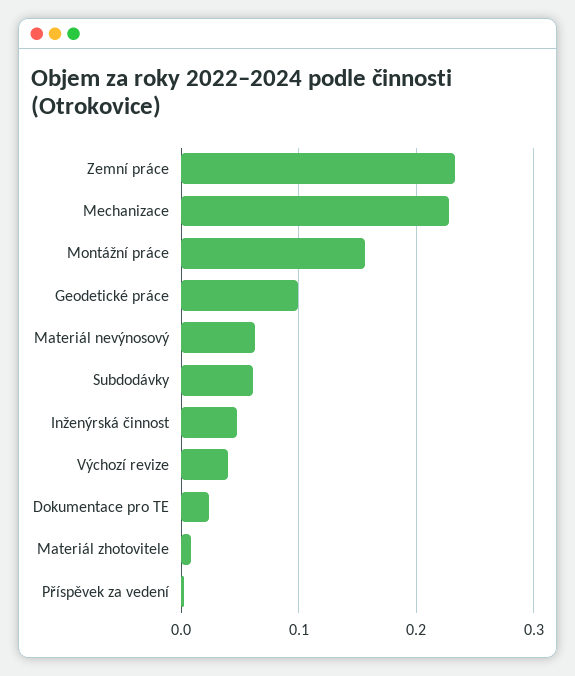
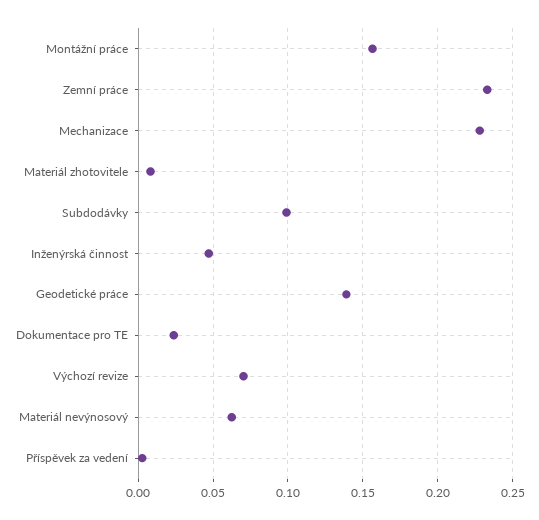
  {
    "Zemní práce": 0.235,
    "Mechanizace": 0.23,
    "Montážní práce": 0.155,
-   "Geodetické práce": 0.1,
+   "Geodetické práce": 0.14,
    "Materiál nevýnosový": 0.065,
-   "Subdodávky": 0.06,
+   "Subdodávky": 0.1,
    "Inženýrská činnost": 0.045,
-   "Výchozí revize": 0.04,
+   "Výchozí revize": 0.07,
    "Dokumentace pro TE": 0.025,
    "Materiál zhotovitele": 0.01,
    "Příspěvek za vedení": 0.005
  }

